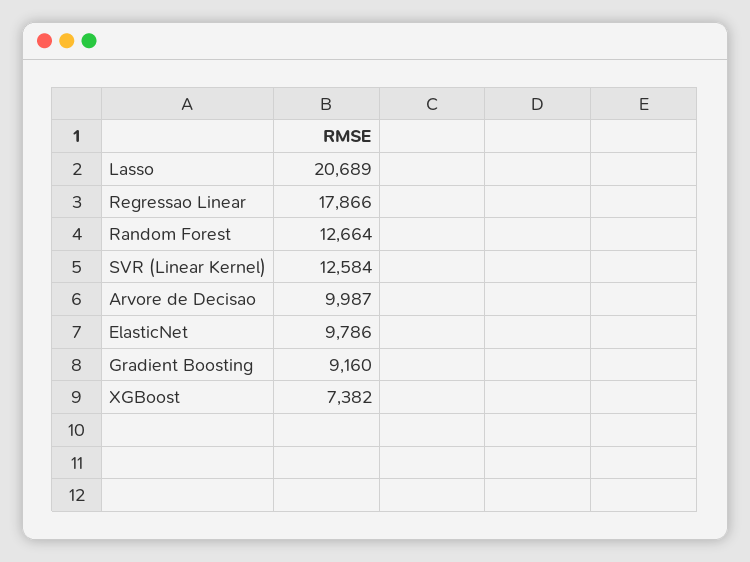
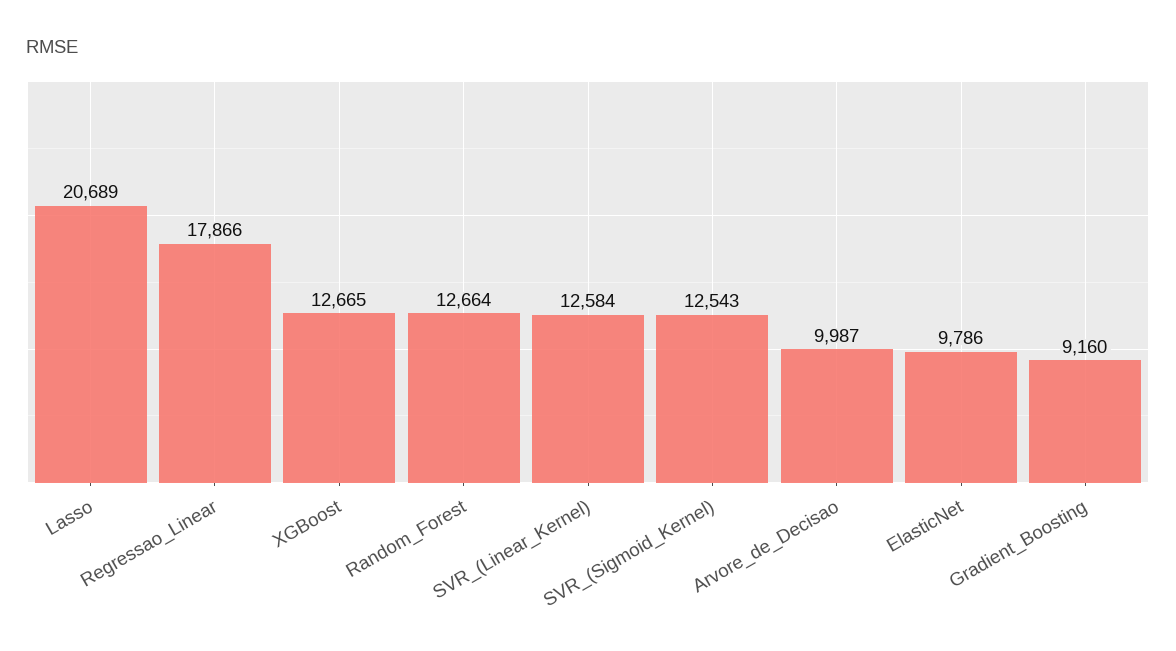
  {
    "Lasso": 20689,
    "Regressao Linear": 17866,
    "Random Forest": 12664,
    "SVR (Linear Kernel)": 12584,
    "Arvore de Decisao": 9987,
    "ElasticNet": 9786,
    "Gradient Boosting": 9160,
-   "XGBoost": 7382
+   "XGBoost": 12665,
+   "SVR_(Sigmoid_Kernel)": 12543
  }

